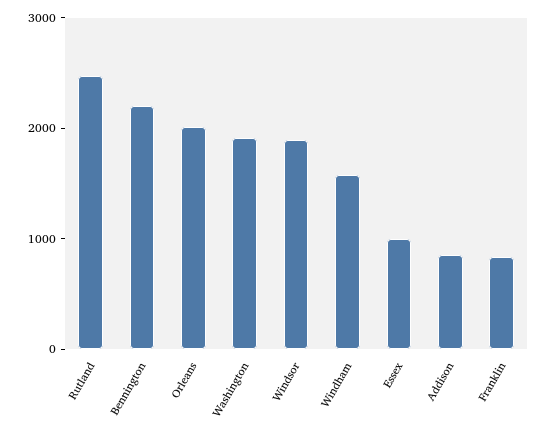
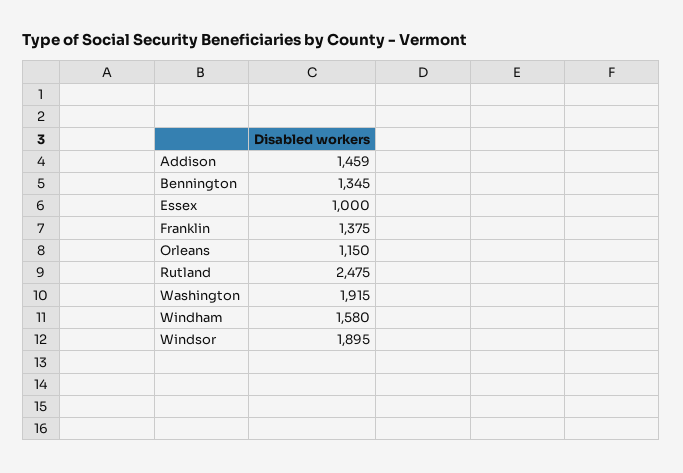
  {
    "Rutland": 2475,
-   "Bennington": 2200,
+   "Bennington": 1345,
-   "Orleans": 2000,
+   "Orleans": 1150,
    "Washington": 1915,
    "Windsor": 1895,
    "Windham": 1580,
    "Essex": 1000,
-   "Addison": 800,
+   "Addison": 1459,
-   "Franklin": 800
+   "Franklin": 1375
  }

